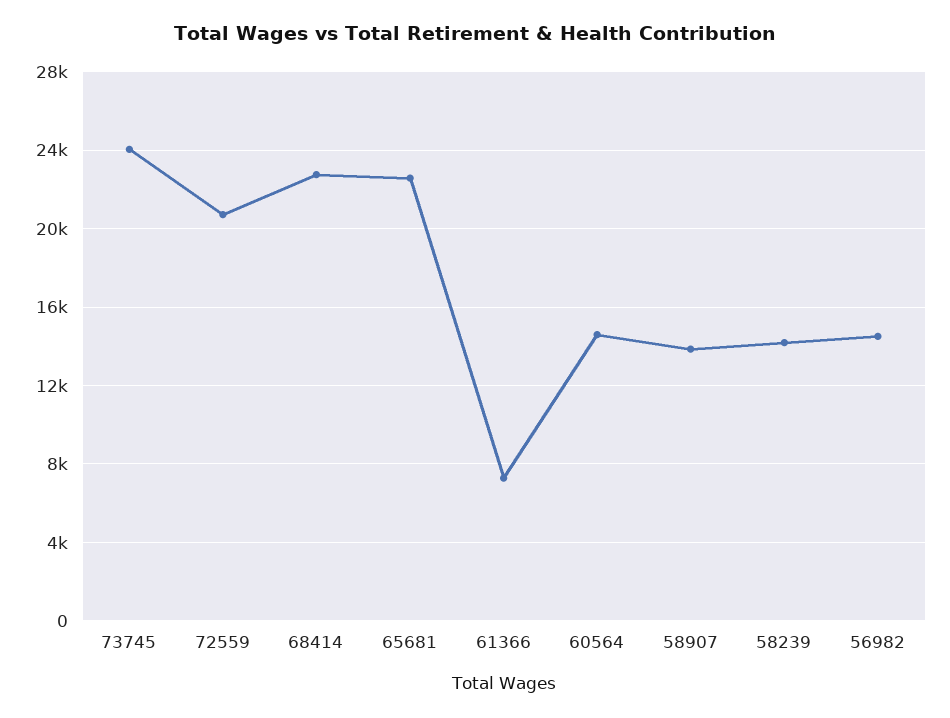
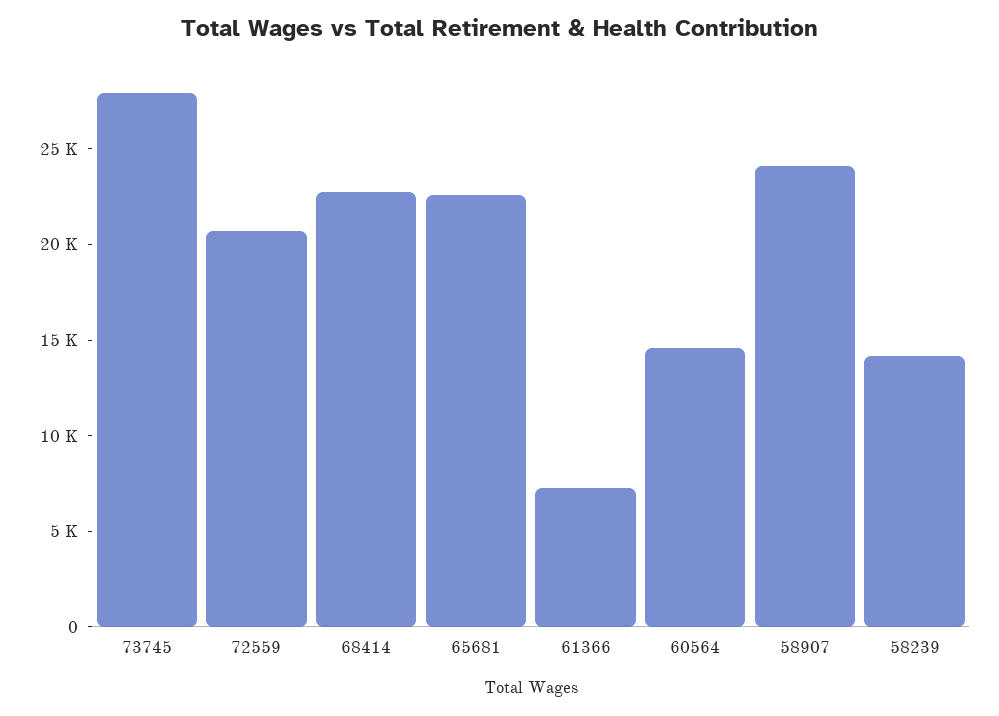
  {
-   "73745": 24000,
+   "73745": 28000,
    "72559": 20500,
    "68414": 23000,
    "65681": 22500,
    "61366": 7500,
    "60564": 14500,
-   "58907": 14000,
+   "58907": 24000,
-   "58239": 14000,
+   "58239": 14000
-   "56982": 14500
  }

